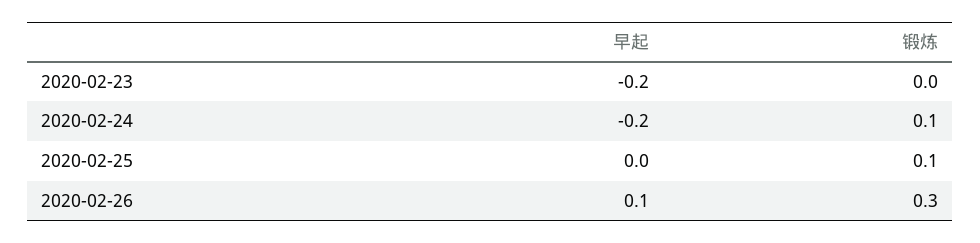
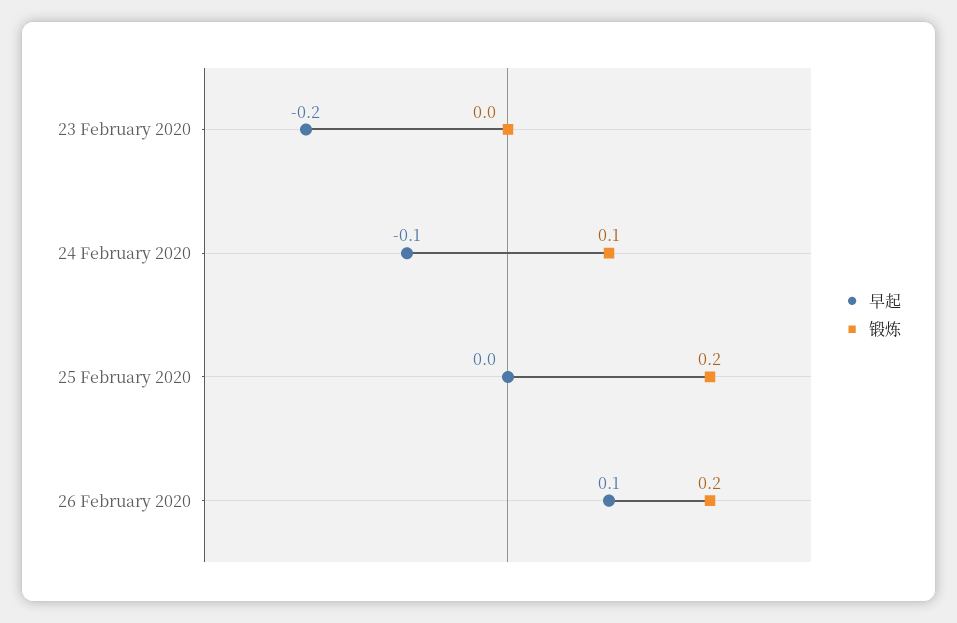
  {
    "早起": {
      "2020-02-23": -0.2,
-     "2020-02-24": -0.2,
+     "2020-02-24": -0.1,
      "2020-02-25": 0,
      "2020-02-26": 0.1
    },
    "锻炼": {
      "2020-02-23": 0,
      "2020-02-24": 0.1,
-     "2020-02-25": 0.1,
+     "2020-02-25": 0.2,
-     "2020-02-26": 0.3
+     "2020-02-26": 0.2
    }
  }

